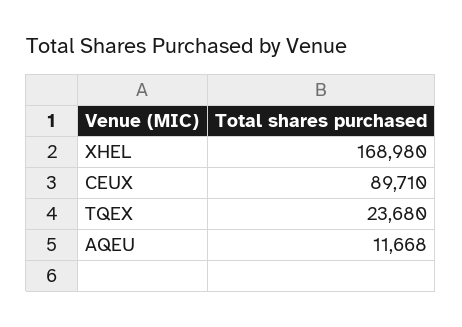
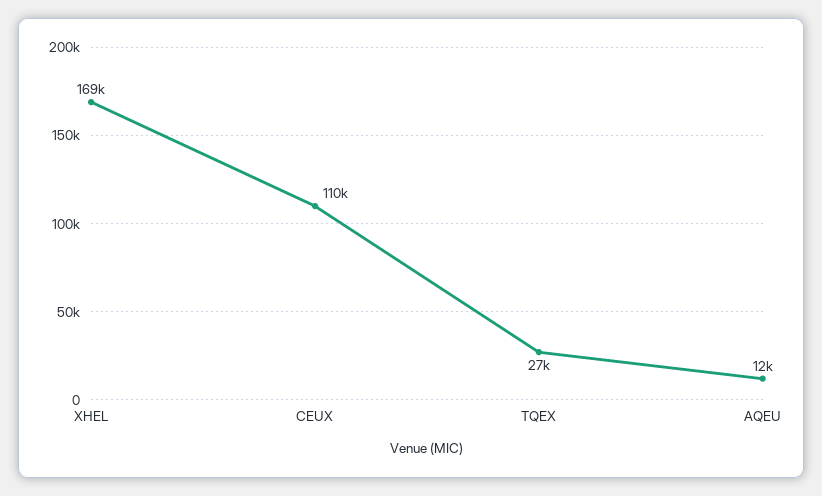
  {
    "XHEL": 168980,
-   "CEUX": 89710,
+   "CEUX": 110000,
-   "TQEX": 23680,
+   "TQEX": 27000,
    "AQEU": 11668
  }

